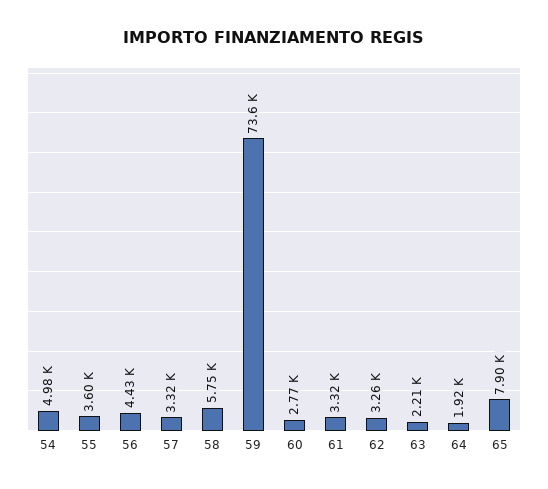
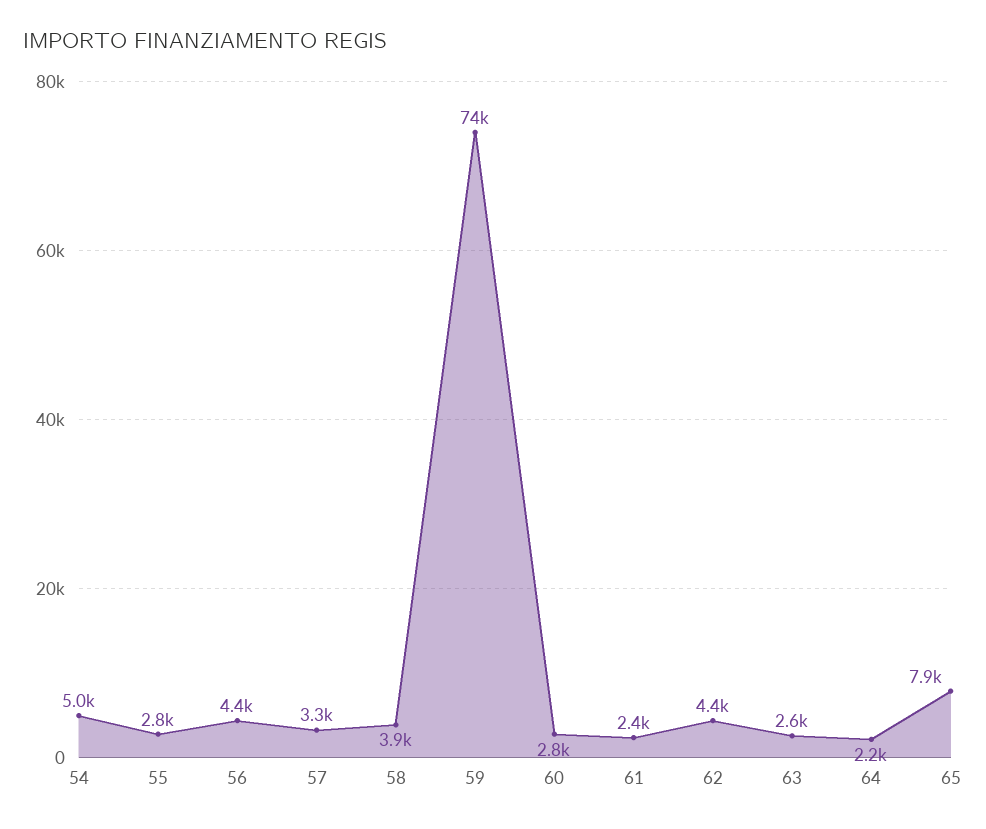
  {
    "54": 4980,
-   "55": 3600,
+   "55": 2800,
    "56": 4430,
    "57": 3320,
-   "58": 5750,
+   "58": 3900,
    "59": 73600,
    "60": 2770,
-   "61": 3320,
+   "61": 2400,
-   "62": 3260,
+   "62": 4400,
-   "63": 2210,
+   "63": 2600,
-   "64": 1920,
+   "64": 2200,
    "65": 7900
  }

